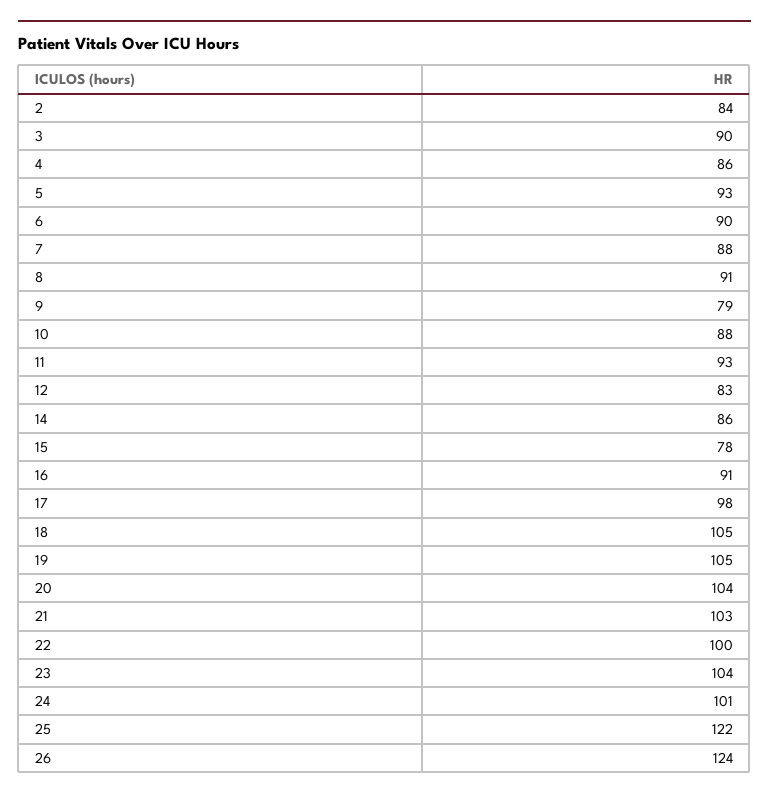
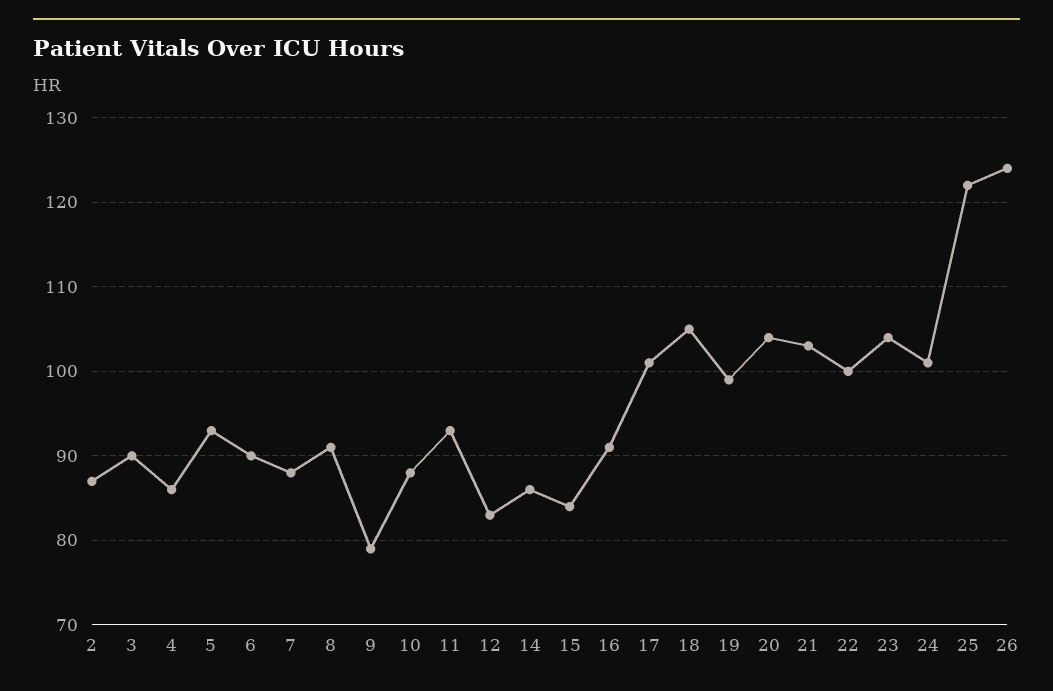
  {
-   "2": 84,
+   "2": 87,
    "3": 90,
    "4": 86,
    "5": 93,
    "6": 90,
    "7": 88,
    "8": 91,
    "9": 79,
    "10": 88,
    "11": 93,
    "12": 83,
    "14": 86,
-   "15": 78,
+   "15": 84,
    "16": 91,
-   "17": 98,
+   "17": 101,
    "18": 105,
-   "19": 105,
+   "19": 99,
    "20": 104,
    "21": 103,
    "22": 100,
    "23": 104,
    "24": 101,
    "25": 122,
    "26": 124
  }

